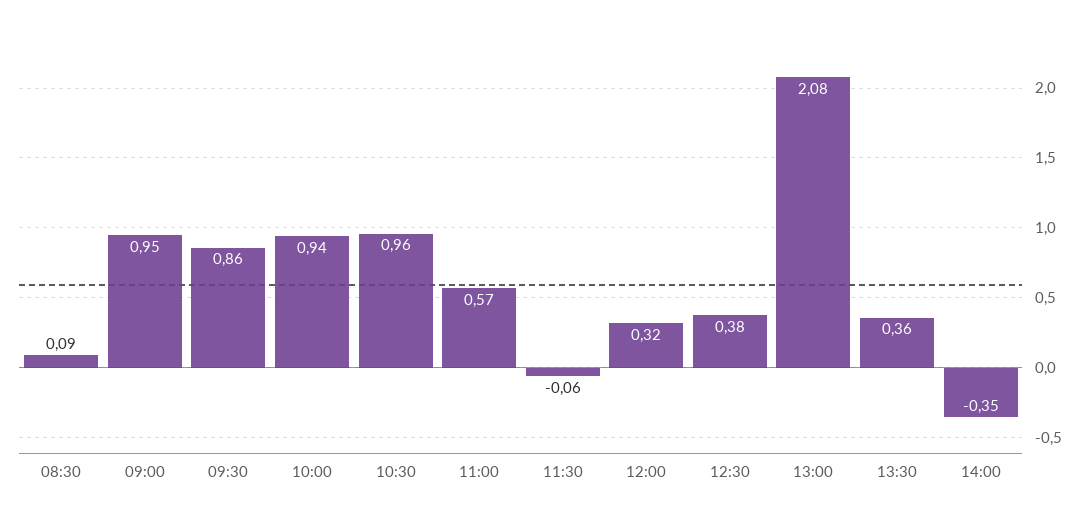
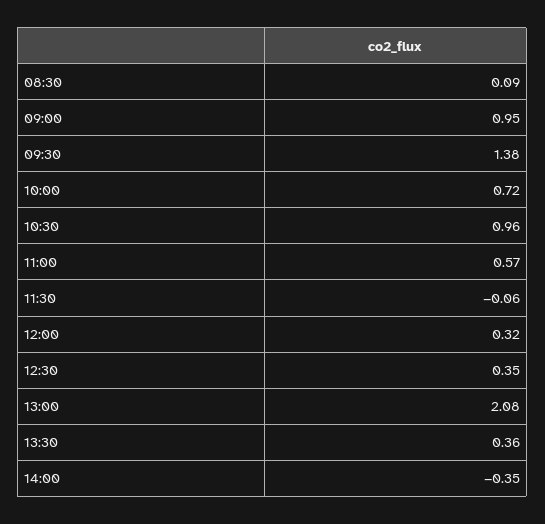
  {
    "08:30": 0.09,
    "09:00": 0.95,
-   "09:30": 0.86,
+   "09:30": 1.38,
-   "10:00": 0.94,
+   "10:00": 0.72,
    "10:30": 0.96,
    "11:00": 0.57,
    "11:30": -0.06,
    "12:00": 0.32,
-   "12:30": 0.38,
+   "12:30": 0.35,
    "13:00": 2.08,
    "13:30": 0.36,
    "14:00": -0.35
  }

